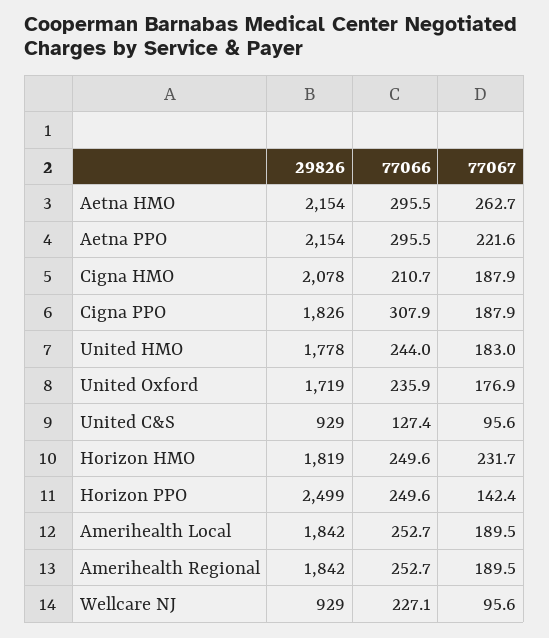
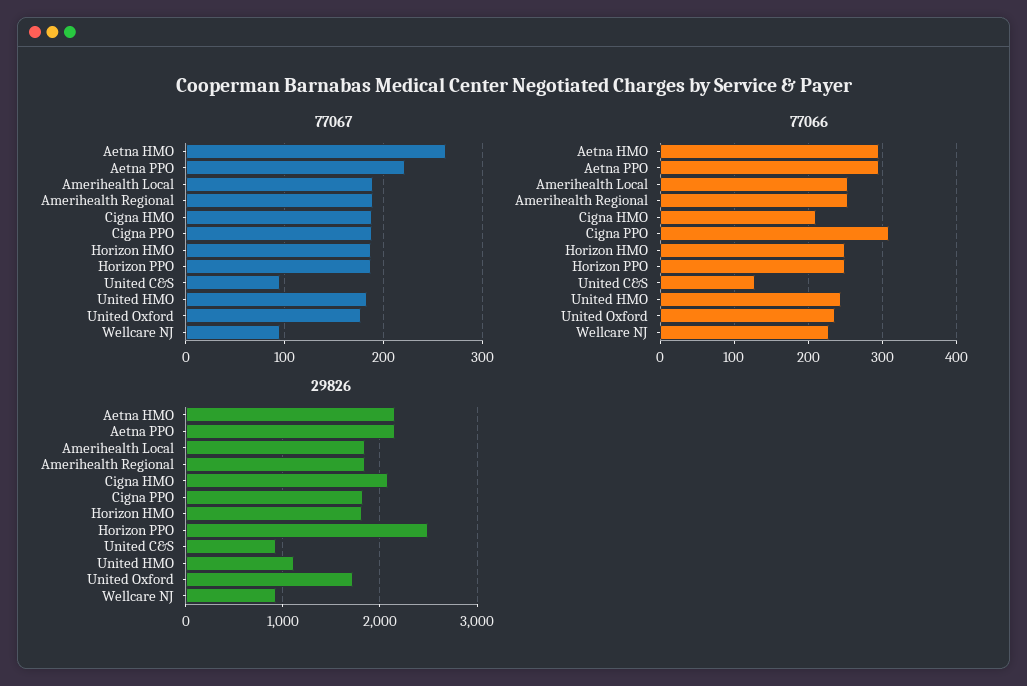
  {
    "29826": {
      "Aetna HMO": 2154,
      "Aetna PPO": 2154,
      "Cigna HMO": 2078,
      "Cigna PPO": 1826,
-     "United HMO": 1778,
+     "United HMO": 1100,
      "United Oxford": 1719,
      "United C&S": 929,
      "Horizon HMO": 1819,
      "Horizon PPO": 2499,
      "Amerihealth Local": 1842,
      "Amerihealth Regional": 1842,
      "Wellcare NJ": 929
    },
    "77066": {
      "Aetna HMO": 295.5,
      "Aetna PPO": 295.5,
      "Cigna HMO": 210.7,
      "Cigna PPO": 307.9,
      "United HMO": 244,
      "United Oxford": 235.9,
      "United C&S": 127.4,
      "Horizon HMO": 249.6,
      "Horizon PPO": 249.6,
      "Amerihealth Local": 252.7,
      "Amerihealth Regional": 252.7,
      "Wellcare NJ": 227.1
    },
    "77067": {
      "Aetna HMO": 262.7,
      "Aetna PPO": 221.6,
      "Cigna HMO": 187.9,
      "Cigna PPO": 187.9,
      "United HMO": 183,
      "United Oxford": 176.9,
      "United C&S": 95.6,
-     "Horizon HMO": 231.7,
+     "Horizon HMO": 190,
-     "Horizon PPO": 142.4,
+     "Horizon PPO": 190,
      "Amerihealth Local": 189.5,
      "Amerihealth Regional": 189.5,
      "Wellcare NJ": 95.6
    }
  }

